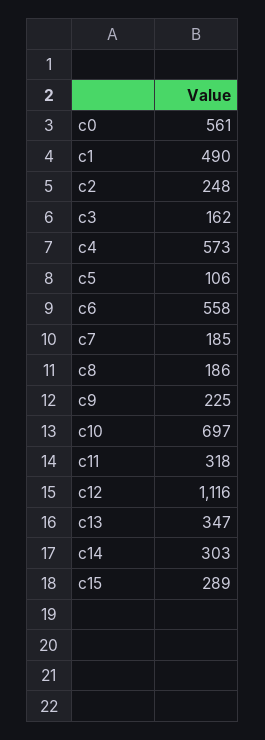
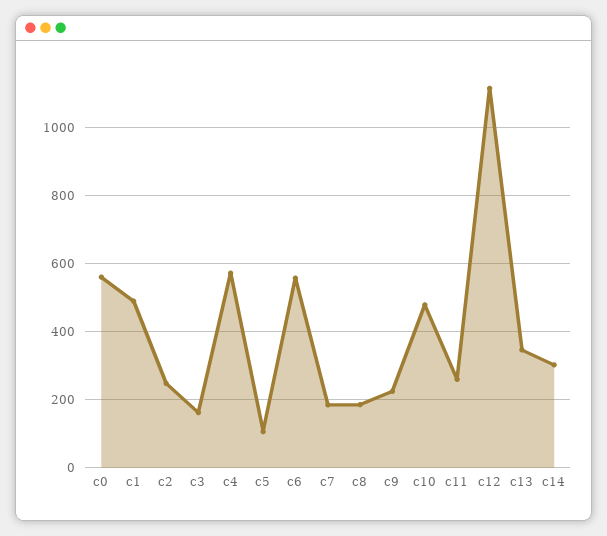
  {
    "c0": 561,
    "c1": 490,
    "c2": 248,
    "c3": 162,
    "c4": 573,
    "c5": 106,
    "c6": 558,
    "c7": 185,
    "c8": 186,
    "c9": 225,
-   "c10": 697,
+   "c10": 480,
-   "c11": 318,
+   "c11": 260,
    "c12": 1116,
    "c13": 347,
-   "c14": 303,
+   "c14": 303
-   "c15": 289
  }

